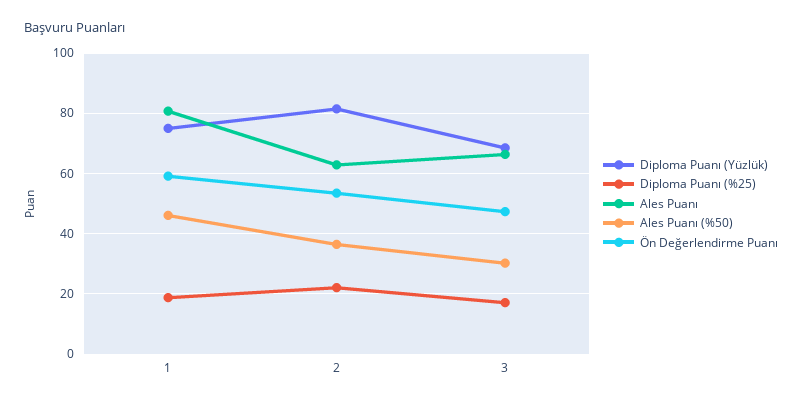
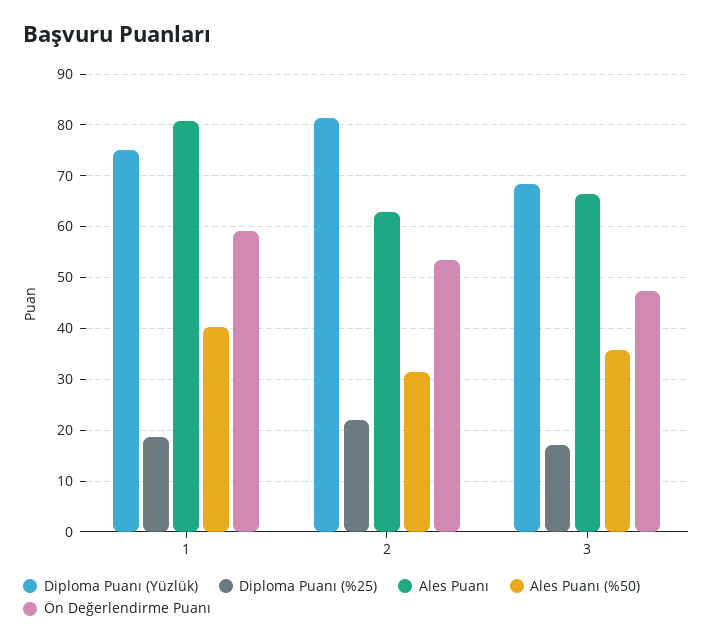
  {
    "Diploma Puanı (Yüzlük)": {
      "1": 76,
      "2": 82,
      "3": 68
    },
    "Diploma Puanı (%25)": {
      "1": 18,
      "2": 22,
      "3": 18
    },
    "Ales Puanı": {
      "1": 80,
      "2": 62,
      "3": 66
    },
    "Ales Puanı (%50)": {
-     "1": 46,
+     "1": 40,
-     "2": 36,
+     "2": 32,
-     "3": 30
+     "3": 36
    },
    "Ön Değerlendirme Puanı": {
      "1": 60,
      "2": 54,
      "3": 48
    }
  }

